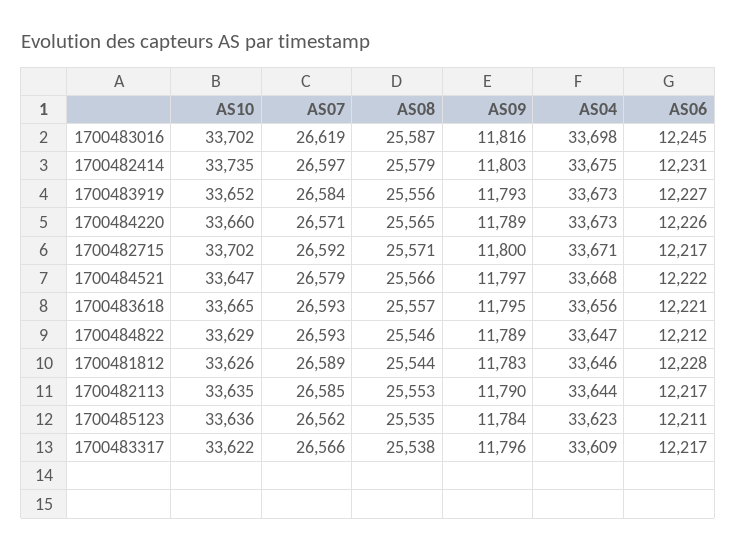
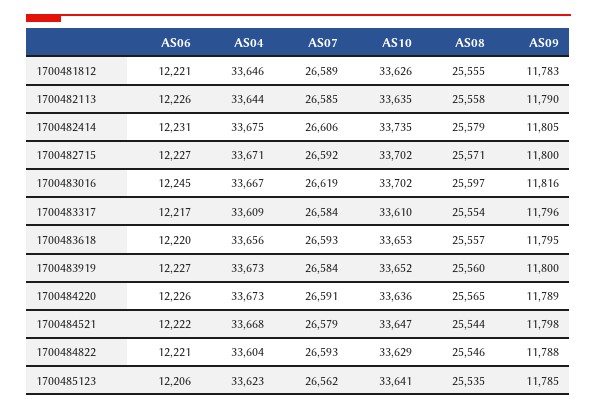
  {
    "AS10": {
      "1700483016": 33702,
      "1700482414": 33735,
      "1700483919": 33652,
-     "1700484220": 33660,
+     "1700484220": 33636,
      "1700482715": 33702,
      "1700484521": 33647,
-     "1700483618": 33665,
+     "1700483618": 33653,
      "1700484822": 33629,
      "1700481812": 33626,
      "1700482113": 33635,
-     "1700485123": 33636,
+     "1700485123": 33641,
-     "1700483317": 33622
+     "1700483317": 33610
    },
    "AS07": {
      "1700483016": 26619,
-     "1700482414": 26597,
+     "1700482414": 26606,
      "1700483919": 26584,
-     "1700484220": 26571,
+     "1700484220": 26591,
      "1700482715": 26592,
      "1700484521": 26579,
      "1700483618": 26593,
      "1700484822": 26593,
      "1700481812": 26589,
      "1700482113": 26585,
      "1700485123": 26562,
-     "1700483317": 26566
+     "1700483317": 26584
    },
    "AS08": {
-     "1700483016": 25587,
+     "1700483016": 25597,
      "1700482414": 25579,
-     "1700483919": 25556,
+     "1700483919": 25560,
      "1700484220": 25565,
      "1700482715": 25571,
-     "1700484521": 25566,
+     "1700484521": 25544,
      "1700483618": 25557,
      "1700484822": 25546,
-     "1700481812": 25544,
+     "1700481812": 25555,
-     "1700482113": 25553,
+     "1700482113": 25558,
      "1700485123": 25535,
-     "1700483317": 25538
+     "1700483317": 25554
    },
    "AS09": {
      "1700483016": 11816,
-     "1700482414": 11803,
+     "1700482414": 11805,
-     "1700483919": 11793,
+     "1700483919": 11800,
      "1700484220": 11789,
      "1700482715": 11800,
-     "1700484521": 11797,
+     "1700484521": 11798,
      "1700483618": 11795,
-     "1700484822": 11789,
+     "1700484822": 11788,
      "1700481812": 11783,
      "1700482113": 11790,
-     "1700485123": 11784,
+     "1700485123": 11785,
      "1700483317": 11796
    },
    "AS04": {
-     "1700483016": 33698,
+     "1700483016": 33667,
      "1700482414": 33675,
      "1700483919": 33673,
      "1700484220": 33673,
      "1700482715": 33671,
      "1700484521": 33668,
      "1700483618": 33656,
-     "1700484822": 33647,
+     "1700484822": 33604,
      "1700481812": 33646,
      "1700482113": 33644,
      "1700485123": 33623,
      "1700483317": 33609
    },
    "AS06": {
      "1700483016": 12245,
      "1700482414": 12231,
      "1700483919": 12227,
      "1700484220": 12226,
-     "1700482715": 12217,
+     "1700482715": 12227,
      "1700484521": 12222,
-     "1700483618": 12221,
+     "1700483618": 12220,
-     "1700484822": 12212,
+     "1700484822": 12221,
-     "1700481812": 12228,
+     "1700481812": 12221,
-     "1700482113": 12217,
+     "1700482113": 12226,
-     "1700485123": 12211,
+     "1700485123": 12206,
      "1700483317": 12217
    }
  }

